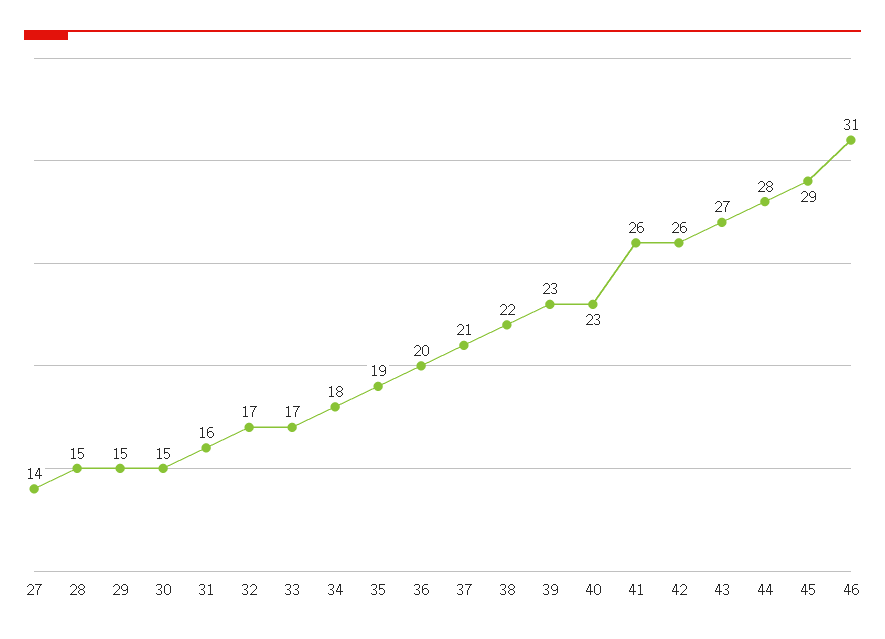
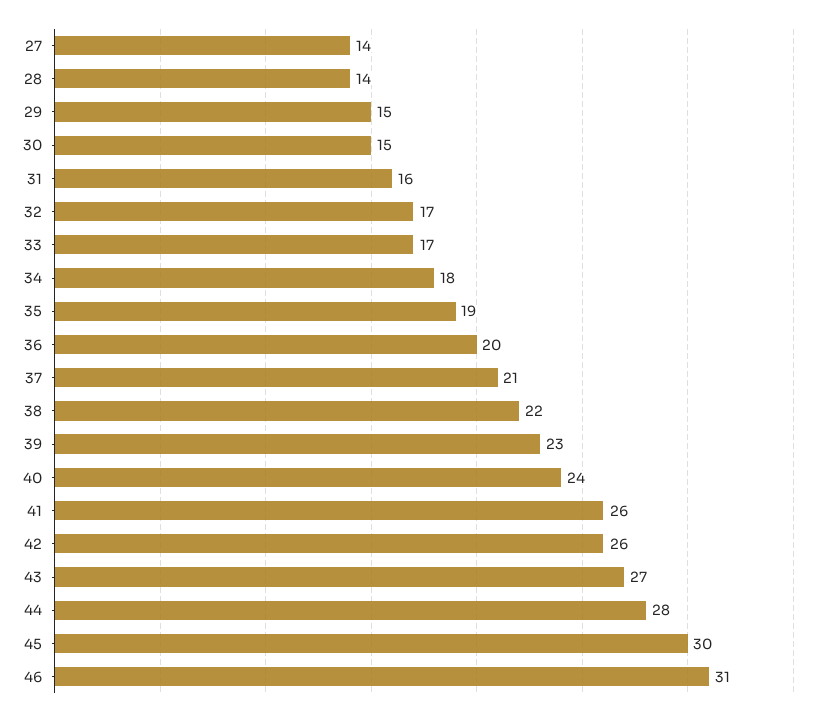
  {
    "27": 14,
-   "28": 15,
+   "28": 14,
    "29": 15,
    "30": 15,
    "31": 16,
    "32": 17,
    "33": 17,
    "34": 18,
    "35": 19,
    "36": 20,
    "37": 21,
    "38": 22,
    "39": 23,
-   "40": 23,
+   "40": 24,
    "41": 26,
    "42": 26,
    "43": 27,
    "44": 28,
-   "45": 29,
+   "45": 30,
    "46": 31
  }

